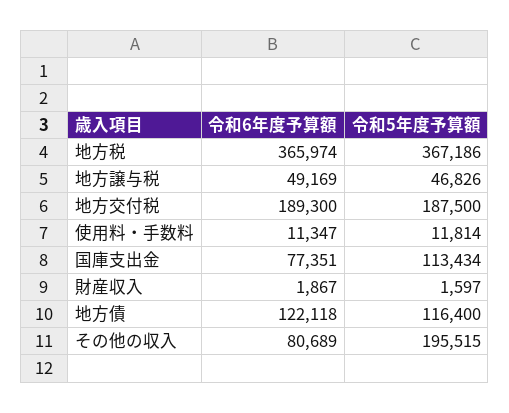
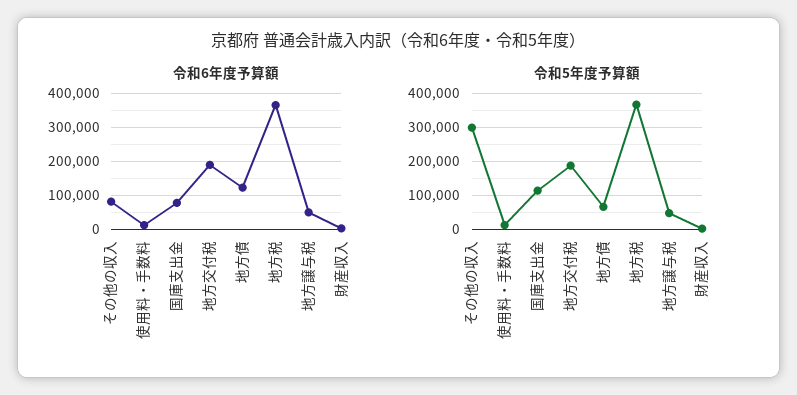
  {
    "令和6年度予算額": {
      "地方税": 365974,
      "地方譲与税": 49169,
      "地方交付税": 189300,
      "使用料・手数料": 11347,
      "国庫支出金": 77351,
      "財産収入": 1867,
      "地方債": 122118,
      "その他の収入": 80689
    },
    "令和5年度予算額": {
      "地方税": 367186,
      "地方譲与税": 46826,
      "地方交付税": 187500,
      "使用料・手数料": 11814,
      "国庫支出金": 113434,
      "財産収入": 1597,
-     "地方債": 116400,
+     "地方債": 60000,
-     "その他の収入": 195515
+     "その他の収入": 300000
    }
  }

